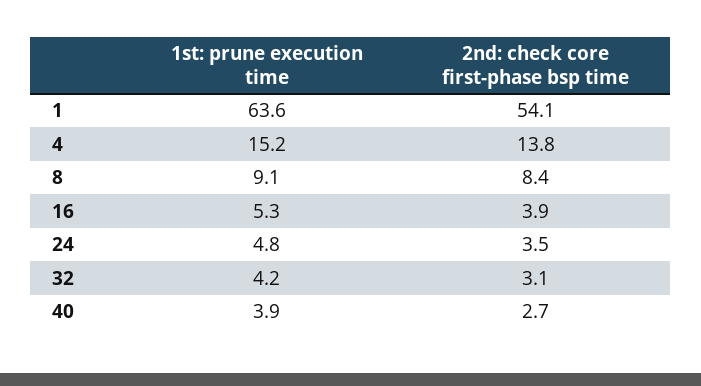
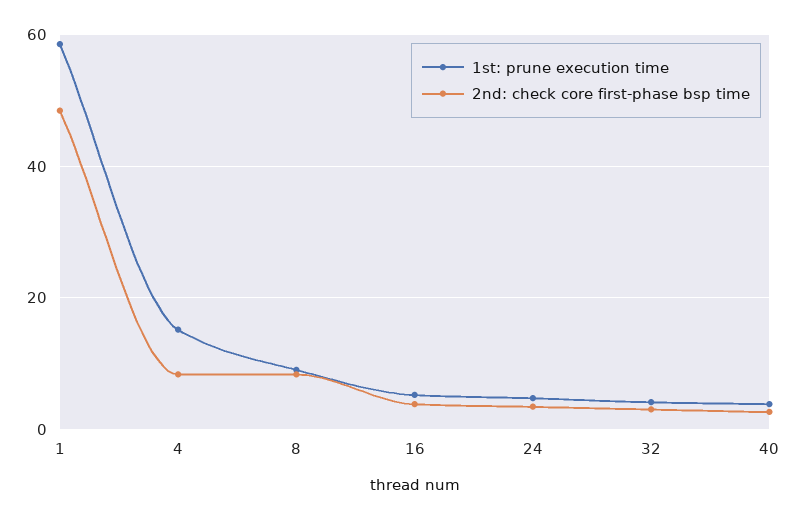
  {
    "1st: prune execution time": {
-     "1": 63.6,
+     "1": 58,
      "4": 15.2,
      "8": 9.1,
      "16": 5.3,
      "24": 4.8,
      "32": 4.2,
      "40": 3.9
    },
    "2nd: check core first-phase bsp time": {
-     "1": 54.1,
+     "1": 48,
-     "4": 13.8,
+     "4": 8,
      "8": 8.4,
      "16": 3.9,
      "24": 3.5,
      "32": 3.1,
      "40": 2.7
    }
  }

